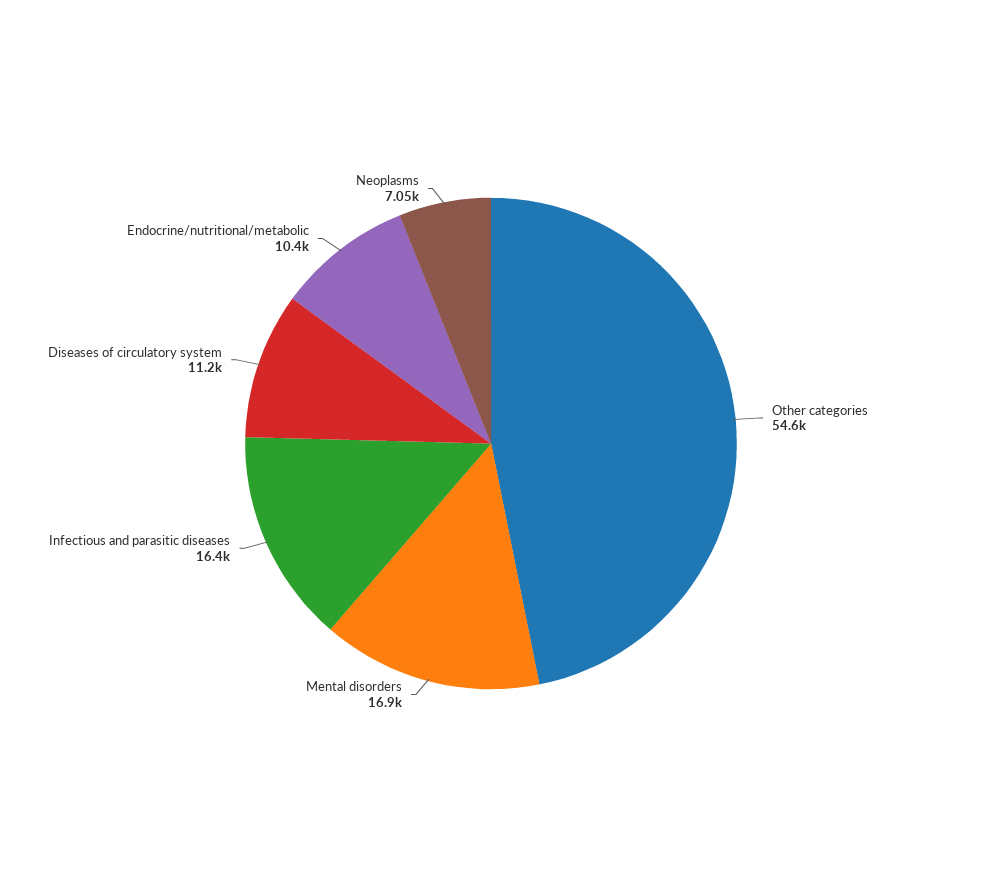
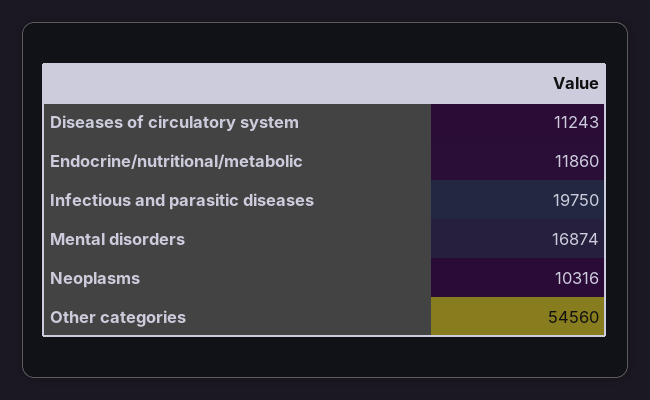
  {
    "Other categories": 54560,
    "Mental disorders": 16874,
-   "Infectious and parasitic diseases": 16400,
+   "Infectious and parasitic diseases": 19750,
    "Diseases of circulatory system": 11243,
-   "Endocrine/nutritional/metabolic": 10400,
+   "Endocrine/nutritional/metabolic": 11860,
-   "Neoplasms": 7050
+   "Neoplasms": 10316
  }

